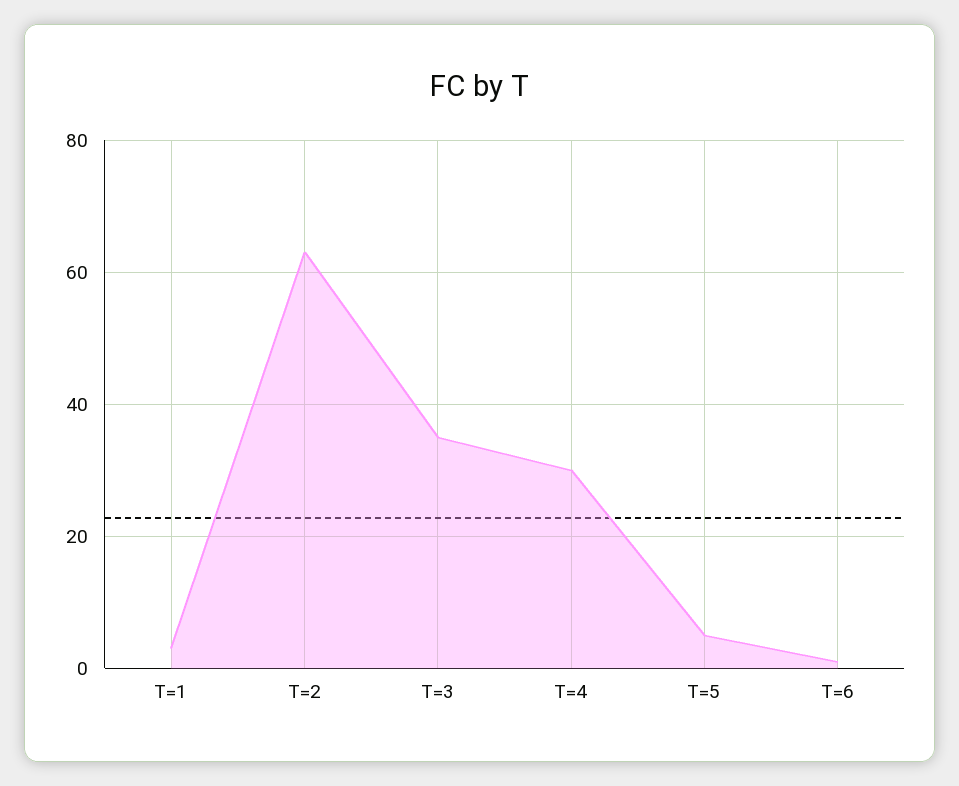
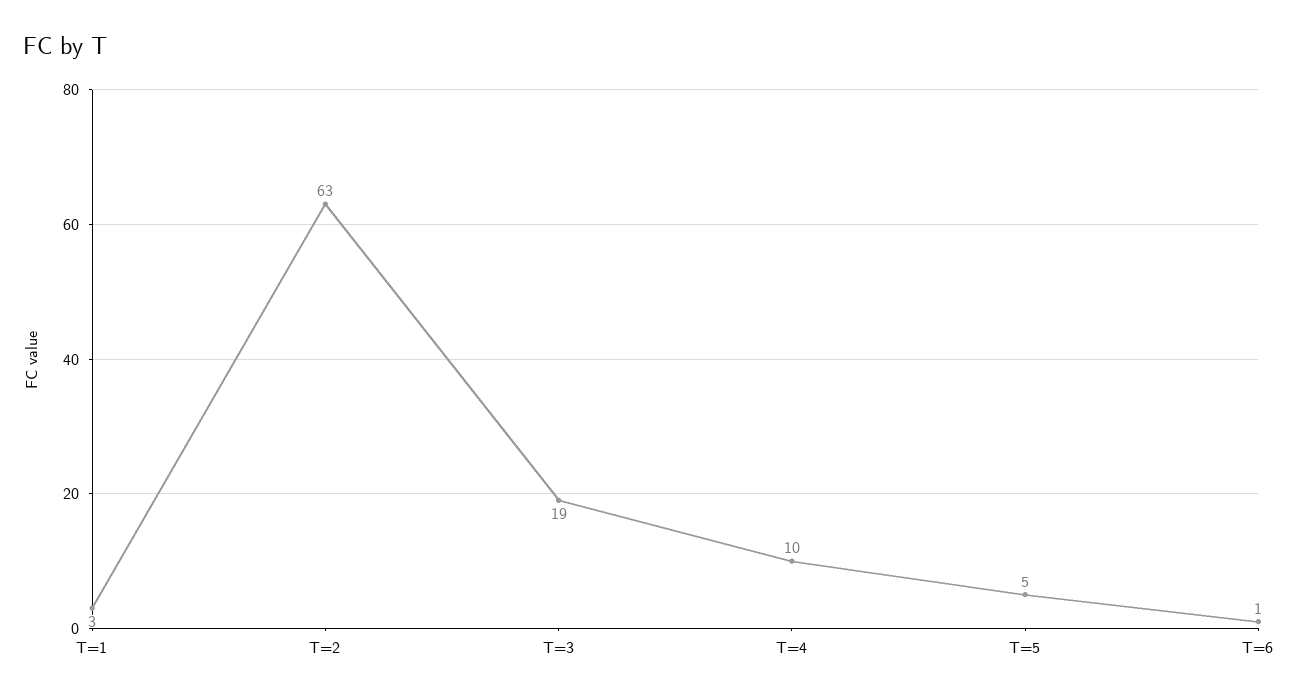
  {
    "T=1": 3,
    "T=2": 63,
-   "T=3": 35,
+   "T=3": 19,
-   "T=4": 30,
+   "T=4": 10,
    "T=5": 5,
    "T=6": 1
  }

